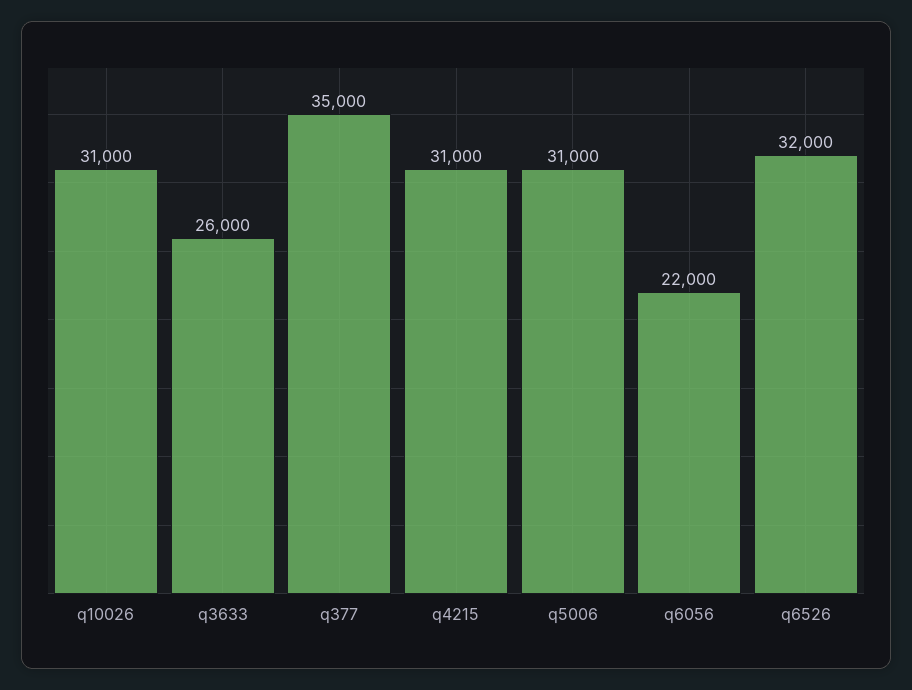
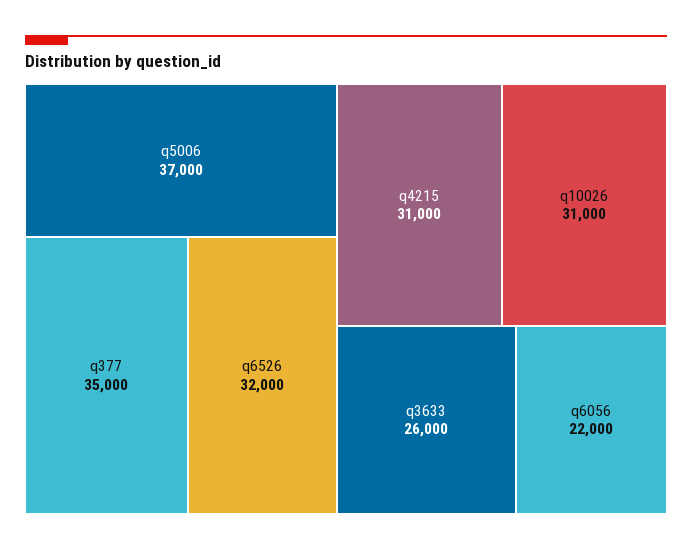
  {
    "q10026": 31000,
    "q3633": 26000,
    "q377": 35000,
    "q4215": 31000,
-   "q5006": 31000,
+   "q5006": 37000,
    "q6056": 22000,
    "q6526": 32000
  }

